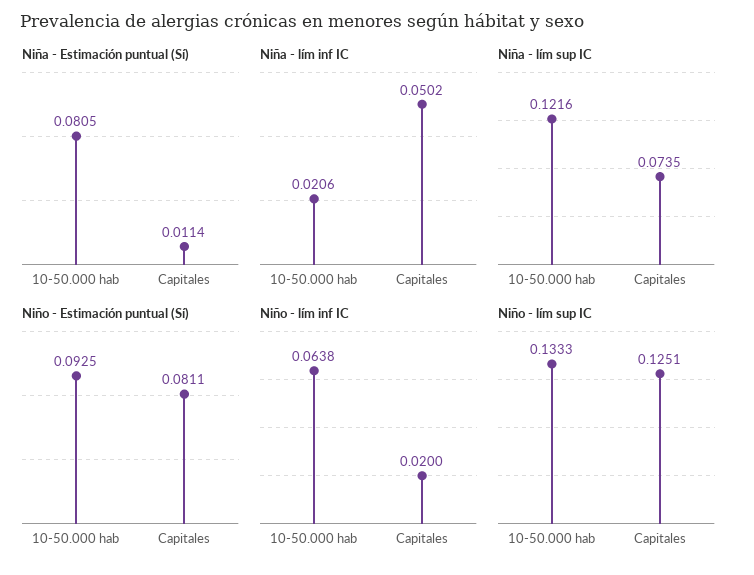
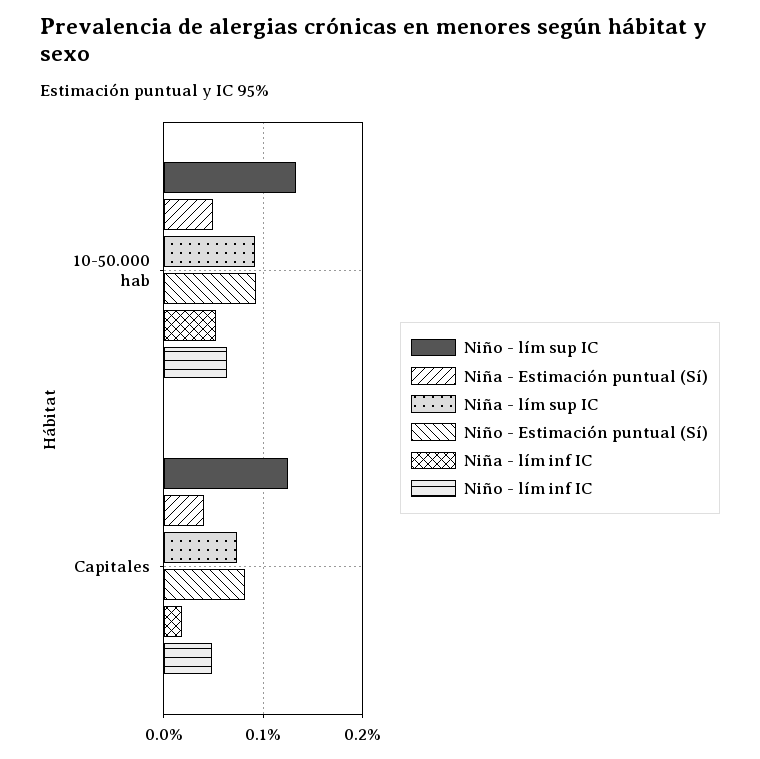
  {
    "Niña - Estimación puntual (Sí)": {
-     "10-50.000 hab": 0.0805,
+     "10-50.000 hab": 0.05,
-     "Capitales": 0.0114
+     "Capitales": 0.04
    },
    "Niña - lím inf IC": {
-     "10-50.000 hab": 0.0206,
+     "10-50.000 hab": 0.05,
-     "Capitales": 0.0502
+     "Capitales": 0.02
    },
    "Niña - lím sup IC": {
-     "10-50.000 hab": 0.1216,
+     "10-50.000 hab": 0.09,
      "Capitales": 0.0735
    },
    "Niño - Estimación puntual (Sí)": {
      "10-50.000 hab": 0.0925,
      "Capitales": 0.0811
    },
    "Niño - lím inf IC": {
      "10-50.000 hab": 0.0638,
-     "Capitales": 0.02
+     "Capitales": 0.05
    },
    "Niño - lím sup IC": {
      "10-50.000 hab": 0.1333,
      "Capitales": 0.1251
    }
  }

